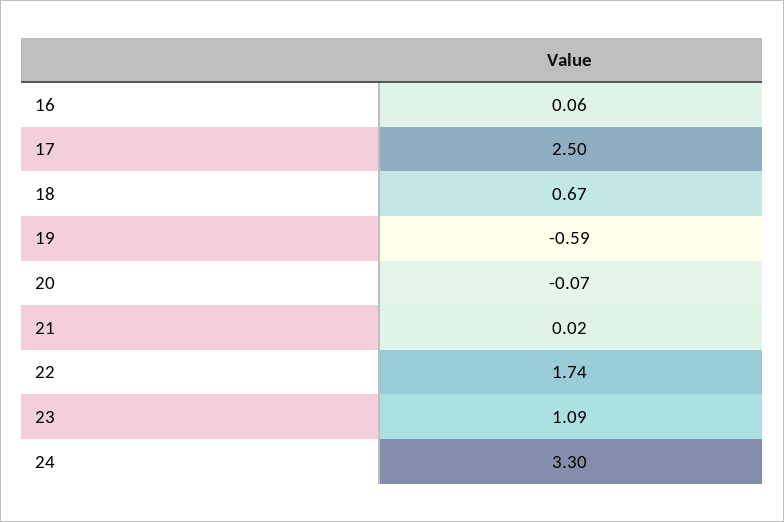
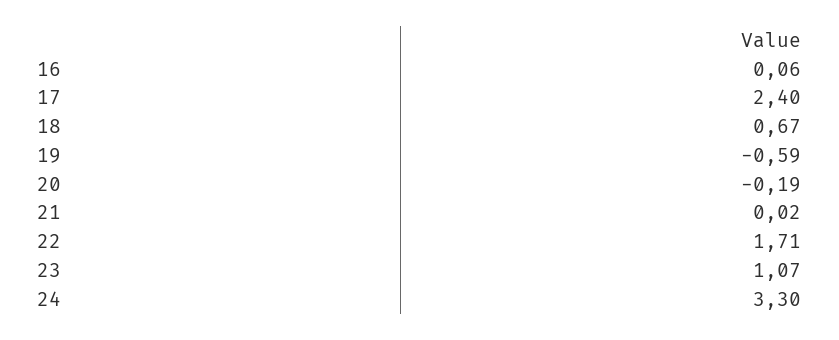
  {
    "16": 0.06,
-   "17": 2.5,
+   "17": 2.4,
    "18": 0.67,
    "19": -0.59,
-   "20": -0.07,
+   "20": -0.19,
    "21": 0.02,
-   "22": 1.74,
+   "22": 1.71,
-   "23": 1.09,
+   "23": 1.07,
    "24": 3.3
  }

